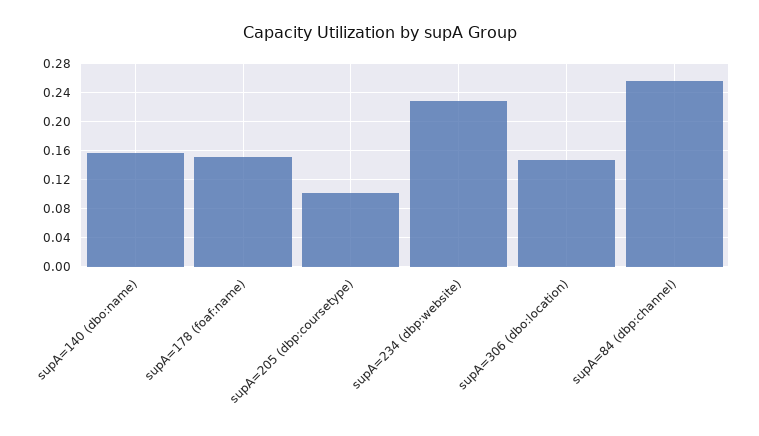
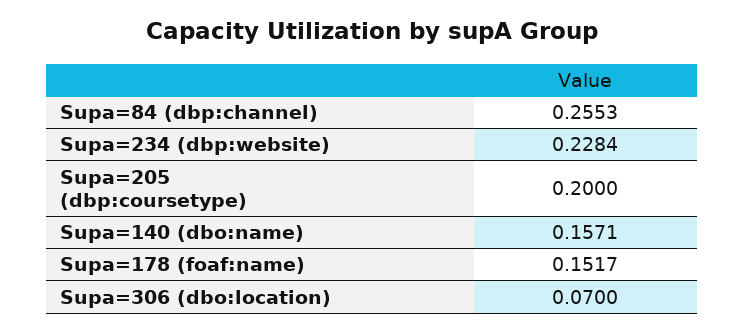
  {
    "supA=140 (dbo:name)": 0.1571,
    "supA=178 (foaf:name)": 0.1517,
-   "supA=205 (dbp:coursetype)": 0.1,
+   "supA=205 (dbp:coursetype)": 0.2,
    "supA=234 (dbp:website)": 0.2284,
-   "supA=306 (dbo:location)": 0.15,
+   "supA=306 (dbo:location)": 0.07,
    "supA=84 (dbp:channel)": 0.2553
  }

